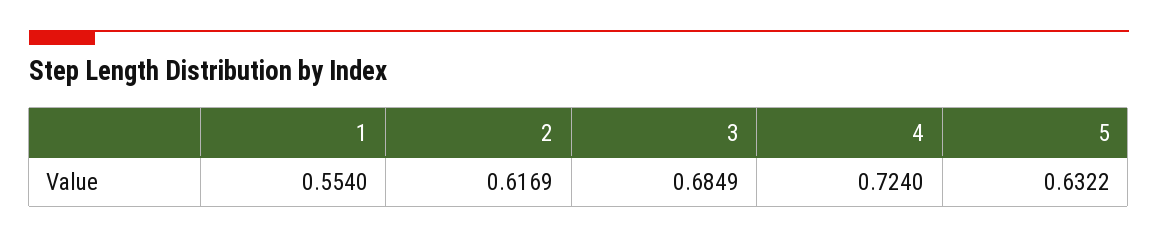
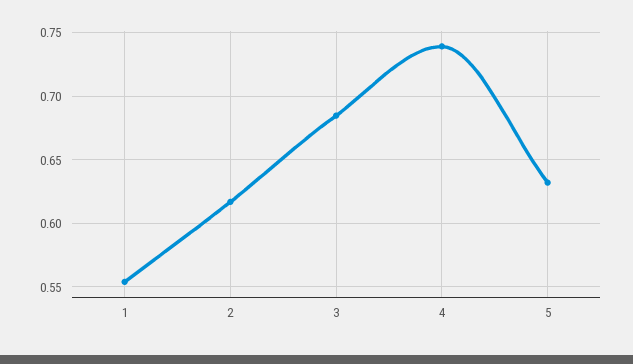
  {
    "1": 0.554,
    "2": 0.6169,
    "3": 0.6849,
-   "4": 0.724,
+   "4": 0.74,
    "5": 0.6322
  }

